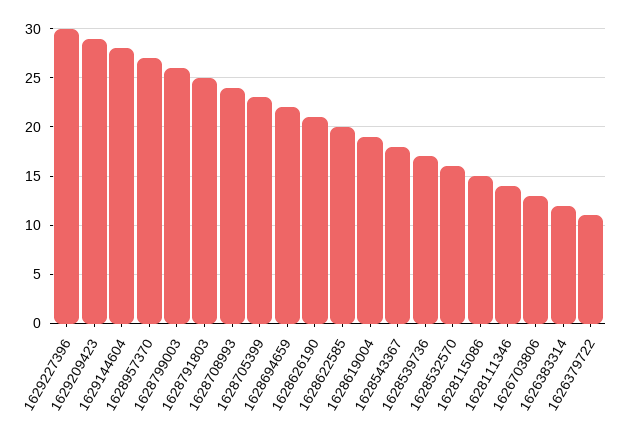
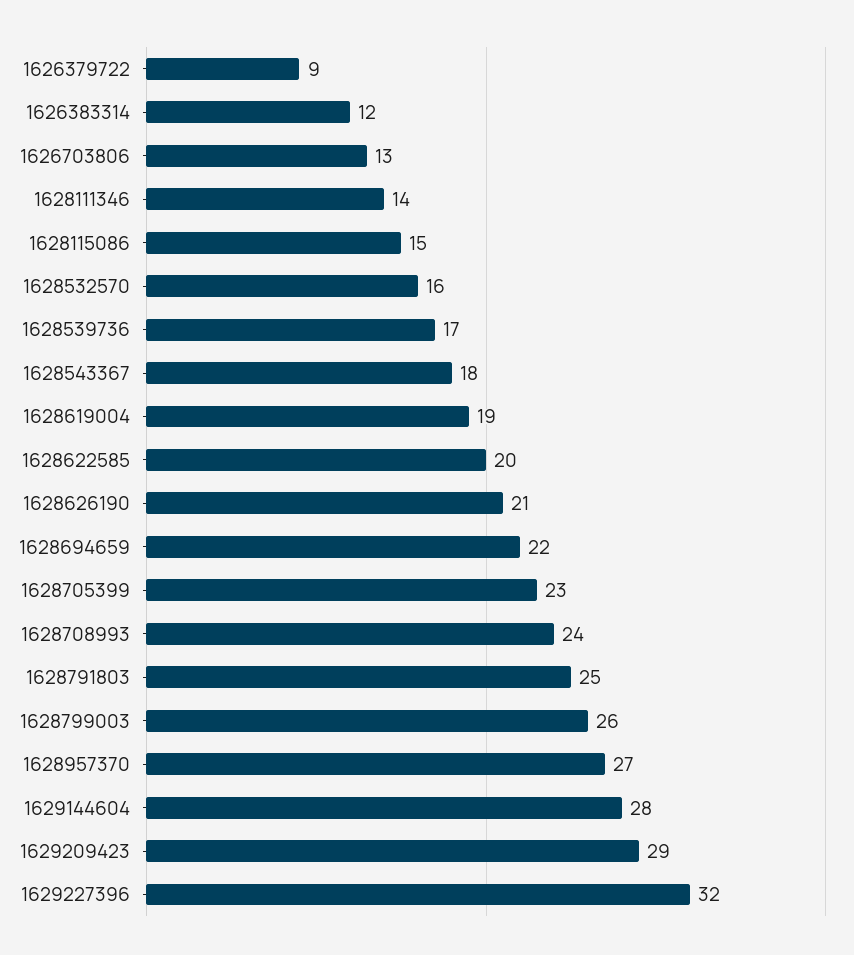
  {
-   "1629227396": 30,
+   "1629227396": 32,
    "1629209423": 29,
    "1629144604": 28,
    "1628957370": 27,
    "1628799003": 26,
    "1628791803": 25,
    "1628708993": 24,
    "1628705399": 23,
    "1628694659": 22,
    "1628626190": 21,
    "1628622585": 20,
    "1628619004": 19,
    "1628543367": 18,
    "1628539736": 17,
    "1628532570": 16,
    "1628115086": 15,
    "1628111346": 14,
    "1626703806": 13,
    "1626383314": 12,
-   "1626379722": 11
+   "1626379722": 9
  }

